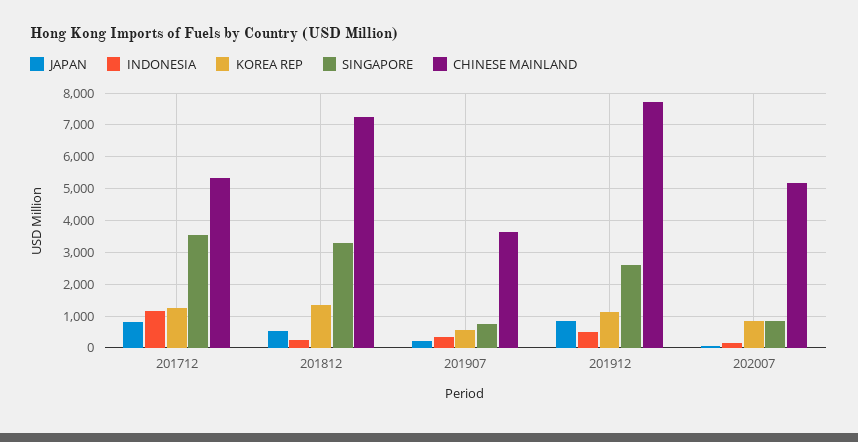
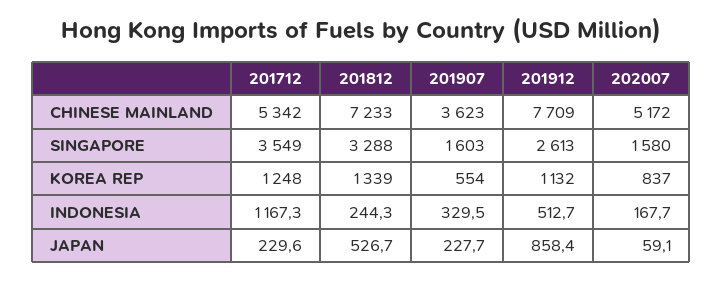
  {
    "JAPAN": {
-     "201712": 800,
+     "201712": 229.6,
      "201812": 526.7,
      "201907": 227.7,
      "201912": 858.4,
      "202007": 59.1
    },
    "INDONESIA": {
      "201712": 1167.3,
      "201812": 244.3,
      "201907": 329.5,
      "201912": 512.7,
      "202007": 167.7
    },
    "KOREA REP": {
      "201712": 1248,
      "201812": 1339,
      "201907": 554,
      "201912": 1132,
      "202007": 837
    },
    "SINGAPORE": {
      "201712": 3549,
      "201812": 3288,
-     "201907": 800,
+     "201907": 1603,
      "201912": 2613,
-     "202007": 800
+     "202007": 1580
    },
    "CHINESE MAINLAND": {
      "201712": 5342,
      "201812": 7233,
      "201907": 3623,
      "201912": 7709,
      "202007": 5172
    }
  }

